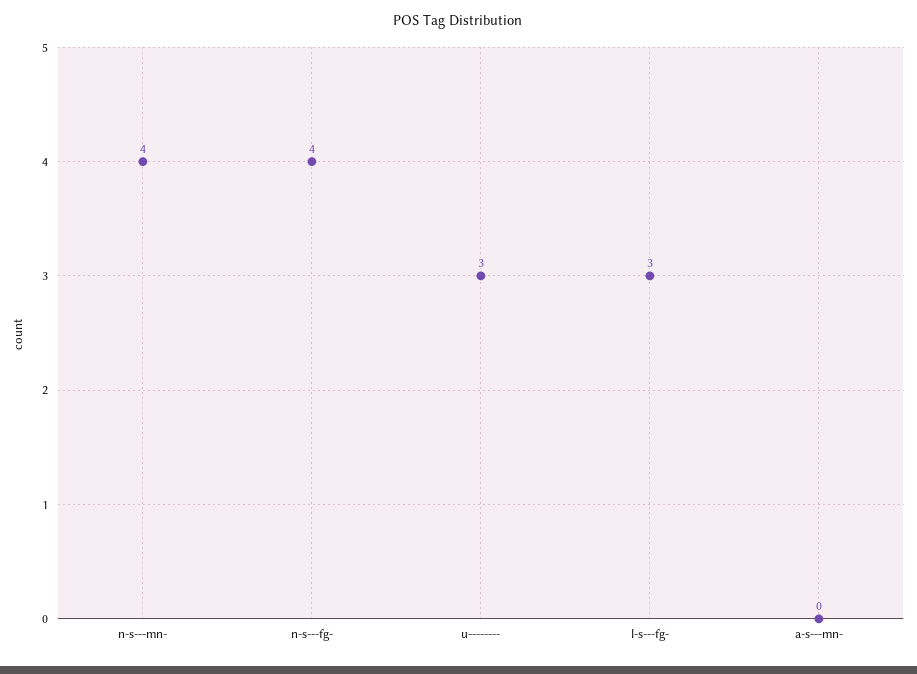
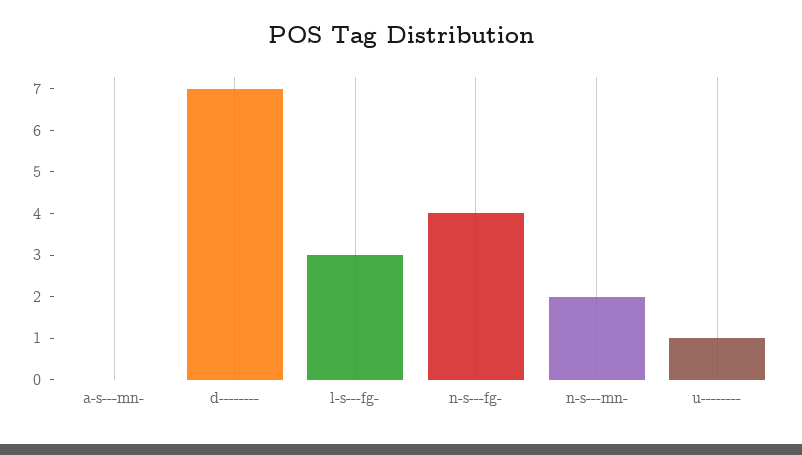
  {
-   "n-s---mn-": 4,
+   "n-s---mn-": 2,
    "n-s---fg-": 4,
-   "u--------": 3,
+   "u--------": 1,
    "l-s---fg-": 3,
-   "a-s---mn-": 0
+   "a-s---mn-": 0,
+   "d--------": 7
  }

